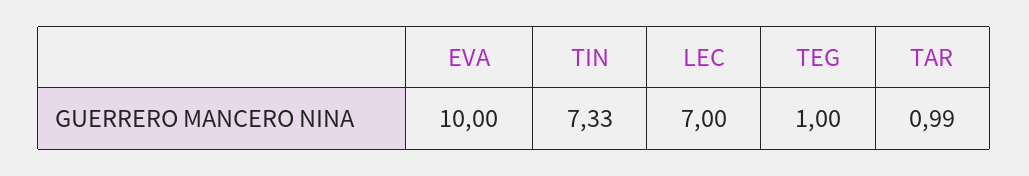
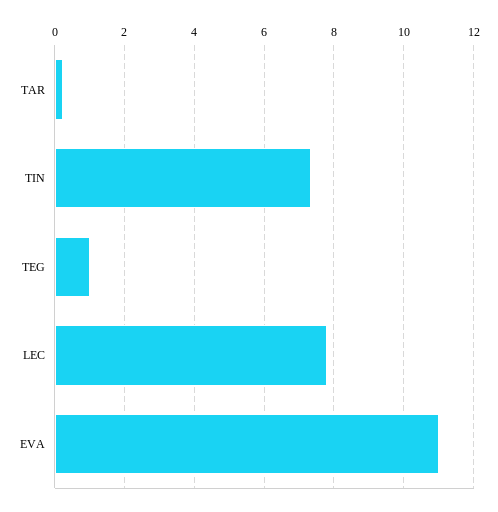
  {
-   "EVA": 10,
+   "EVA": 11,
    "TIN": 7.33,
-   "LEC": 7,
+   "LEC": 7.8,
    "TEG": 1,
-   "TAR": 0.99
+   "TAR": 0.2
  }

